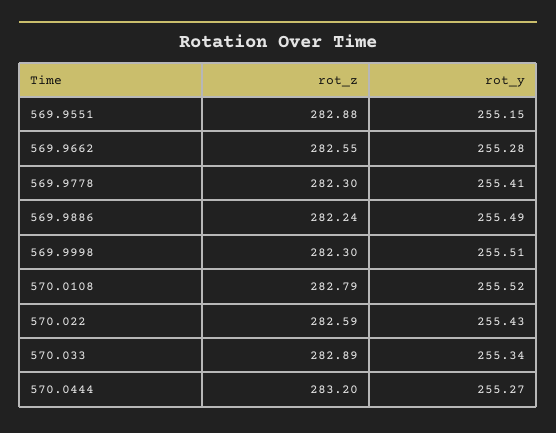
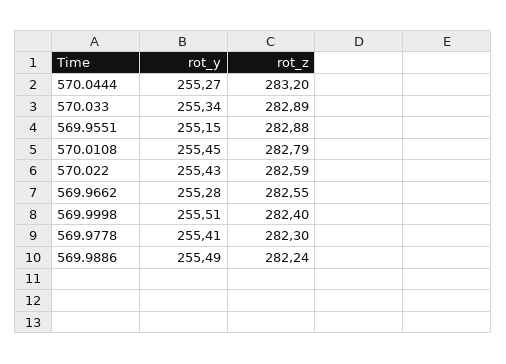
  {
    "rot_z": {
      "569.9551": 282.88,
      "569.9662": 282.55,
      "569.9778": 282.3,
      "569.9886": 282.24,
-     "569.9998": 282.3,
+     "569.9998": 282.4,
      "570.0108": 282.79,
      "570.022": 282.59,
      "570.033": 282.89,
      "570.0444": 283.2
    },
    "rot_y": {
      "569.9551": 255.15,
      "569.9662": 255.28,
      "569.9778": 255.41,
      "569.9886": 255.49,
      "569.9998": 255.51,
-     "570.0108": 255.52,
+     "570.0108": 255.45,
      "570.022": 255.43,
      "570.033": 255.34,
      "570.0444": 255.27
    }
  }

